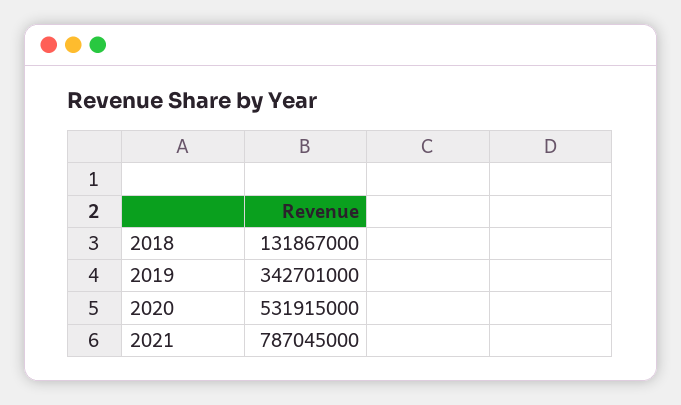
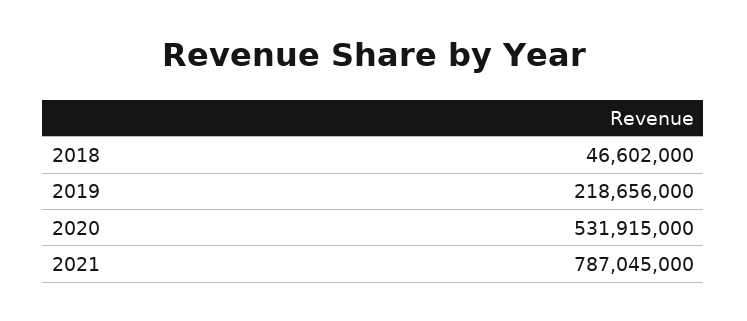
  {
-   "2018": 131867000,
+   "2018": 46602000,
-   "2019": 342701000,
+   "2019": 218656000,
    "2020": 531915000,
    "2021": 787045000
  }

